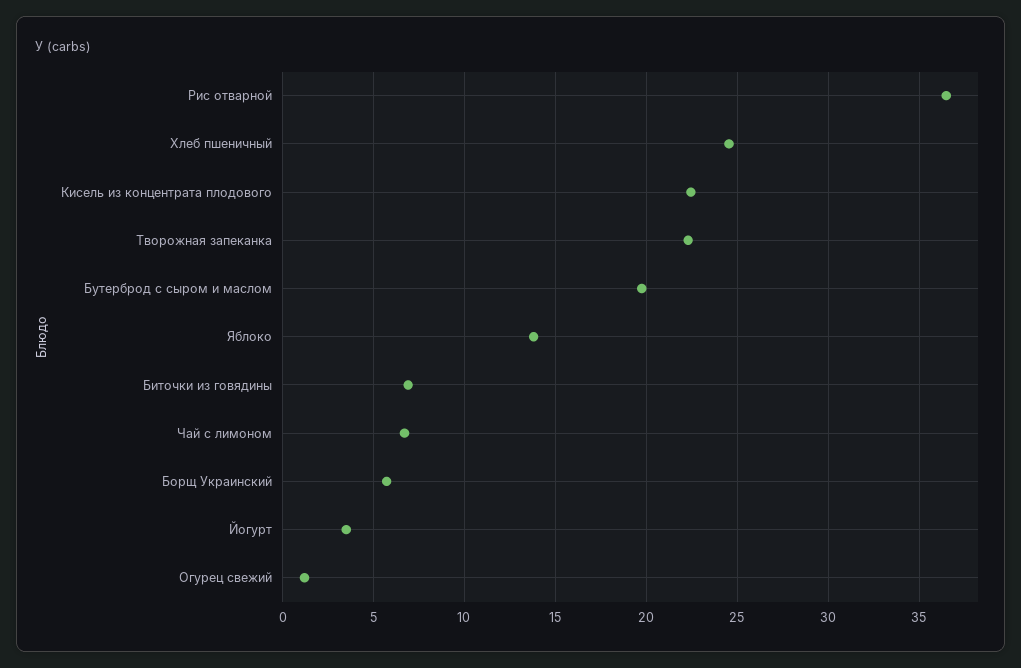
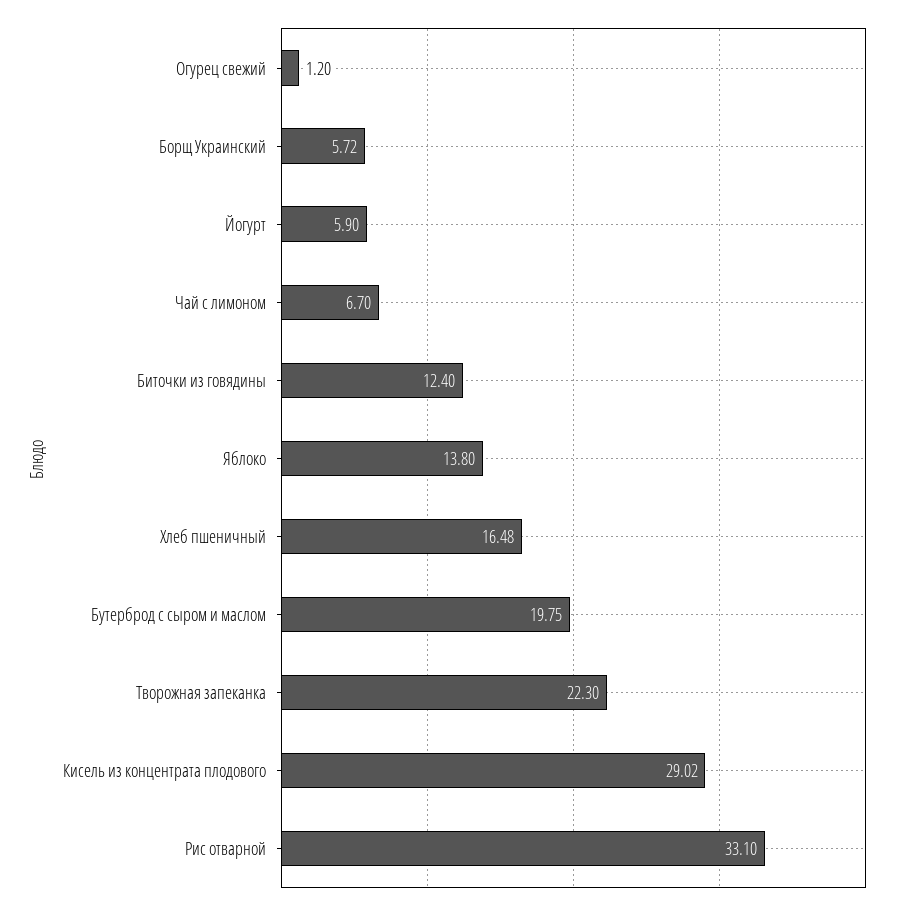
  {
-   "Рис отварной": 36.5,
+   "Рис отварной": 33.1,
-   "Хлеб пшеничный": 24.5,
+   "Хлеб пшеничный": 16.48,
-   "Кисель из концентрата плодового": 22.5,
+   "Кисель из концентрата плодового": 29.02,
    "Творожная запеканка": 22.3,
    "Бутерброд с сыром и маслом": 19.75,
    "Яблоко": 13.8,
-   "Биточки из говядины": 7,
+   "Биточки из говядины": 12.4,
    "Чай с лимоном": 6.7,
    "Борщ Украинский": 5.72,
-   "Йогурт": 3.5,
+   "Йогурт": 5.9,
    "Огурец свежий": 1.2
  }

